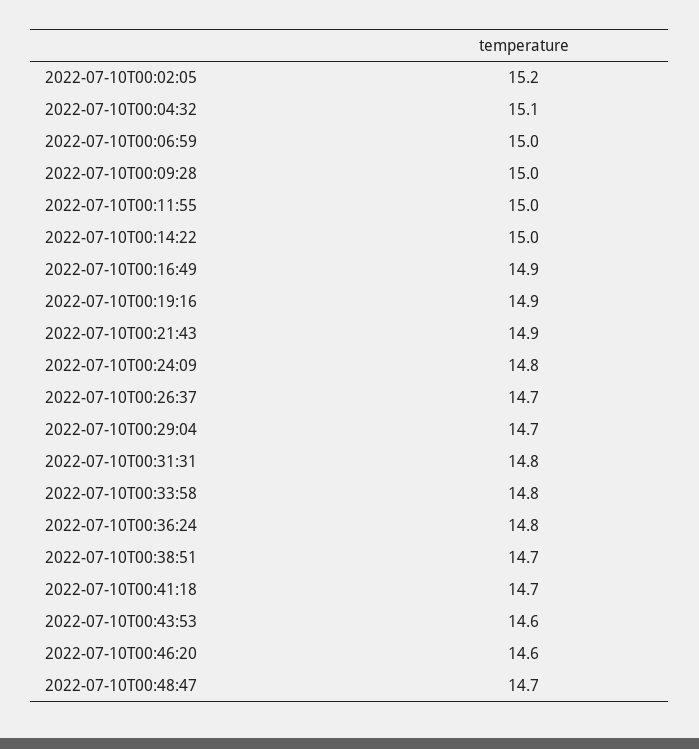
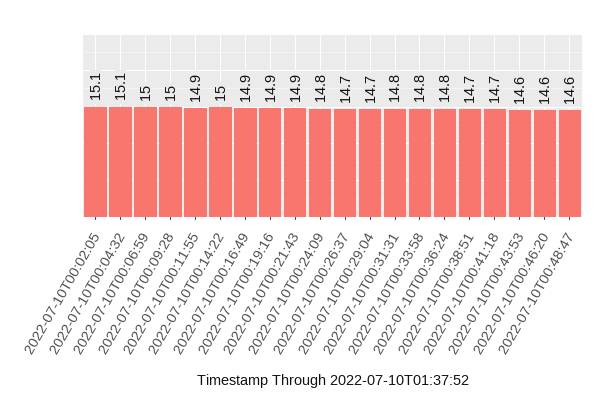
  {
-   "2022-07-10T00:02:05": 15.2,
+   "2022-07-10T00:02:05": 15.1,
    "2022-07-10T00:04:32": 15.1,
    "2022-07-10T00:06:59": 15,
    "2022-07-10T00:09:28": 15,
-   "2022-07-10T00:11:55": 15,
+   "2022-07-10T00:11:55": 14.9,
    "2022-07-10T00:14:22": 15,
    "2022-07-10T00:16:49": 14.9,
    "2022-07-10T00:19:16": 14.9,
    "2022-07-10T00:21:43": 14.9,
    "2022-07-10T00:24:09": 14.8,
    "2022-07-10T00:26:37": 14.7,
    "2022-07-10T00:29:04": 14.7,
    "2022-07-10T00:31:31": 14.8,
    "2022-07-10T00:33:58": 14.8,
    "2022-07-10T00:36:24": 14.8,
    "2022-07-10T00:38:51": 14.7,
    "2022-07-10T00:41:18": 14.7,
    "2022-07-10T00:43:53": 14.6,
    "2022-07-10T00:46:20": 14.6,
-   "2022-07-10T00:48:47": 14.7
+   "2022-07-10T00:48:47": 14.6
  }

